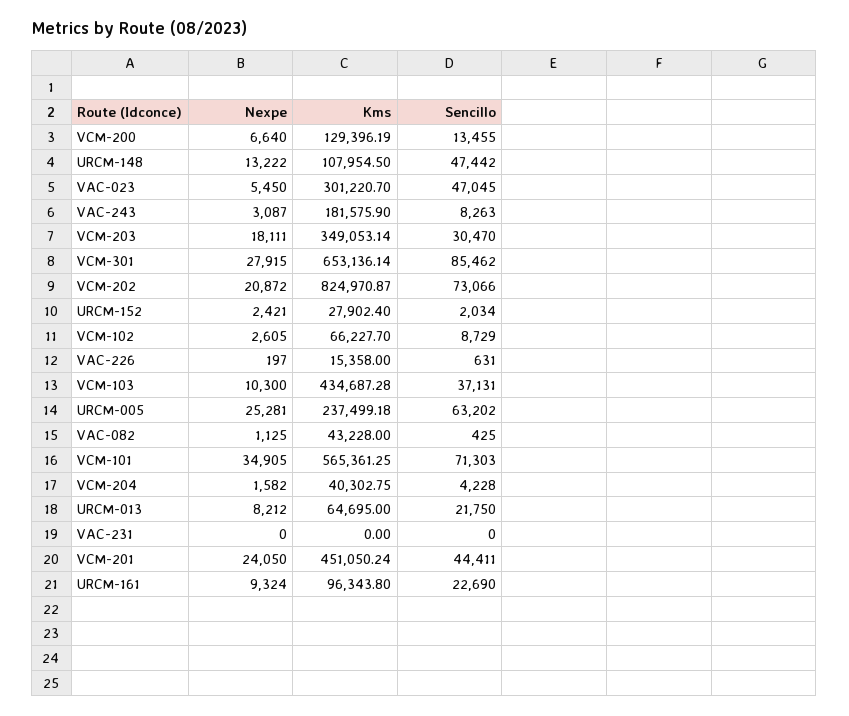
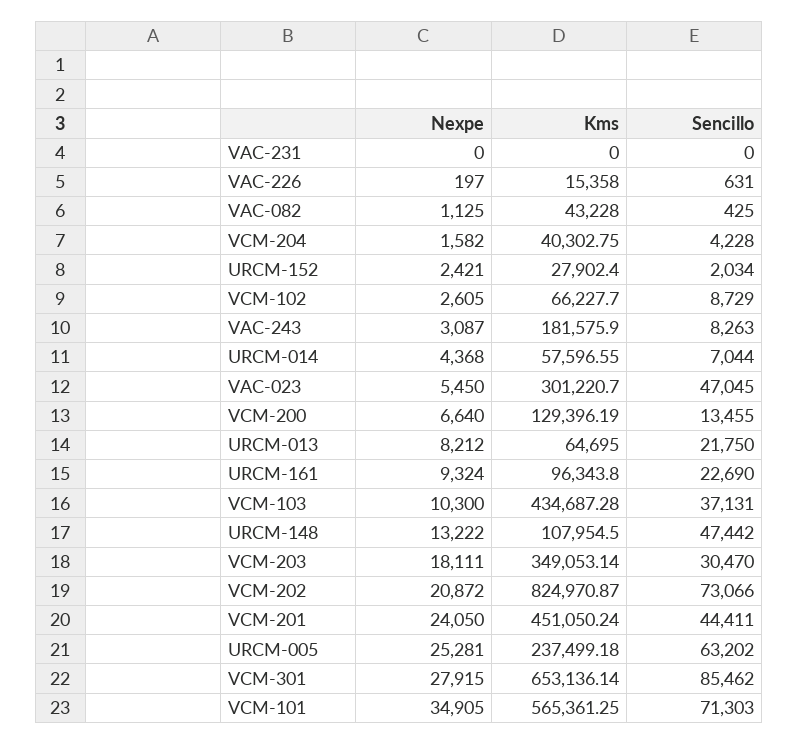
  {
    "Nexpe": {
      "VCM-200": 6640,
      "URCM-148": 13222,
      "VAC-023": 5450,
      "VAC-243": 3087,
      "VCM-203": 18111,
      "VCM-301": 27915,
      "VCM-202": 20872,
      "URCM-152": 2421,
      "VCM-102": 2605,
      "VAC-226": 197,
      "VCM-103": 10300,
      "URCM-005": 25281,
      "VAC-082": 1125,
      "VCM-101": 34905,
      "VCM-204": 1582,
      "URCM-013": 8212,
      "VAC-231": 0,
      "VCM-201": 24050,
-     "URCM-161": 9324
+     "URCM-161": 9324,
+     "URCM-014": 4368
    },
    "Kms": {
      "VCM-200": 129396.19,
      "URCM-148": 107954.5,
      "VAC-023": 301220.7,
      "VAC-243": 181575.9,
      "VCM-203": 349053.14,
      "VCM-301": 653136.14,
      "VCM-202": 824970.87,
      "URCM-152": 27902.4,
      "VCM-102": 66227.7,
      "VAC-226": 15358,
      "VCM-103": 434687.28,
      "URCM-005": 237499.18,
      "VAC-082": 43228,
      "VCM-101": 565361.25,
      "VCM-204": 40302.75,
      "URCM-013": 64695,
      "VAC-231": 0,
      "VCM-201": 451050.24,
-     "URCM-161": 96343.8
+     "URCM-161": 96343.8,
+     "URCM-014": 57596.55
    },
    "Sencillo": {
      "VCM-200": 13455,
      "URCM-148": 47442,
      "VAC-023": 47045,
      "VAC-243": 8263,
      "VCM-203": 30470,
      "VCM-301": 85462,
      "VCM-202": 73066,
      "URCM-152": 2034,
      "VCM-102": 8729,
      "VAC-226": 631,
      "VCM-103": 37131,
      "URCM-005": 63202,
      "VAC-082": 425,
      "VCM-101": 71303,
      "VCM-204": 4228,
      "URCM-013": 21750,
      "VAC-231": 0,
      "VCM-201": 44411,
-     "URCM-161": 22690
+     "URCM-161": 22690,
+     "URCM-014": 7044
    }
  }

